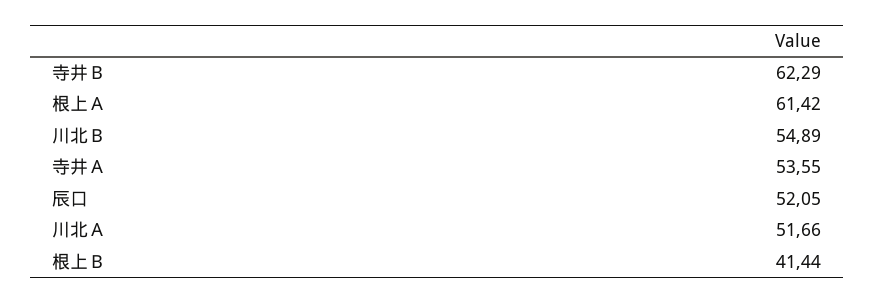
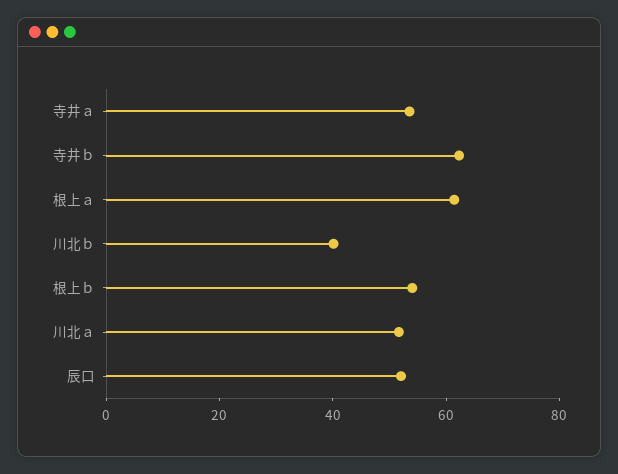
  {
    "寺井Ｂ": 62.29,
    "根上Ａ": 61.42,
-   "川北Ｂ": 54.89,
+   "川北Ｂ": 40,
    "寺井Ａ": 53.55,
    "辰口": 52.05,
    "川北Ａ": 51.66,
-   "根上Ｂ": 41.44
+   "根上Ｂ": 55
  }

